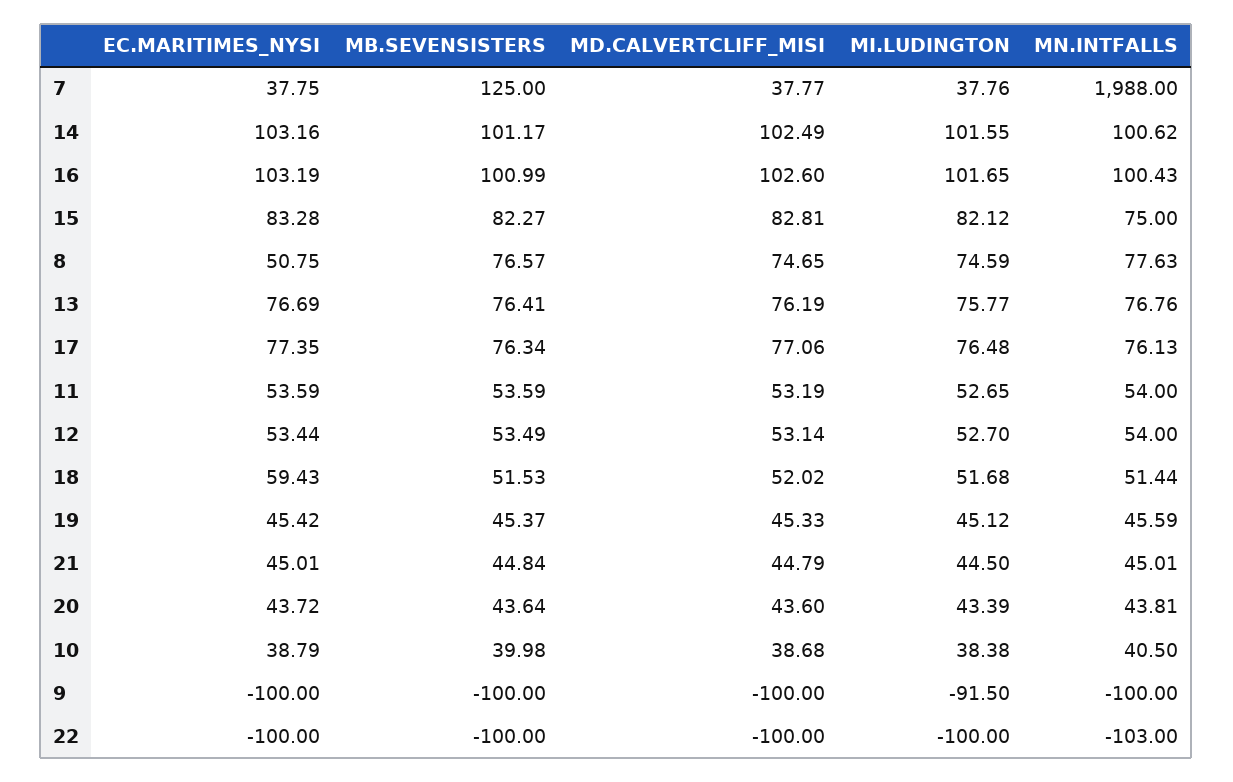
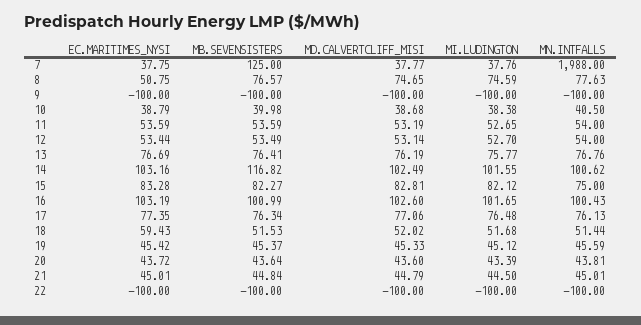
  {
    "EC.MARITIMES_NYSI": {
      "7": 37.75,
      "14": 103.16,
      "16": 103.19,
      "15": 83.28,
      "8": 50.75,
      "13": 76.69,
      "17": 77.35,
      "11": 53.59,
      "12": 53.44,
      "18": 59.43,
      "19": 45.42,
      "21": 45.01,
      "20": 43.72,
      "10": 38.79,
      "9": -100,
      "22": -100
    },
    "MB.SEVENSISTERS": {
      "7": 125,
-     "14": 101.17,
+     "14": 116.82,
      "16": 100.99,
      "15": 82.27,
      "8": 76.57,
      "13": 76.41,
      "17": 76.34,
      "11": 53.59,
      "12": 53.49,
      "18": 51.53,
      "19": 45.37,
      "21": 44.84,
      "20": 43.64,
      "10": 39.98,
      "9": -100,
      "22": -100
    },
    "MD.CALVERTCLIFF_MISI": {
      "7": 37.77,
      "14": 102.49,
      "16": 102.6,
      "15": 82.81,
      "8": 74.65,
      "13": 76.19,
      "17": 77.06,
      "11": 53.19,
      "12": 53.14,
      "18": 52.02,
      "19": 45.33,
      "21": 44.79,
      "20": 43.6,
      "10": 38.68,
      "9": -100,
      "22": -100
    },
    "MI.LUDINGTON": {
      "7": 37.76,
      "14": 101.55,
      "16": 101.65,
      "15": 82.12,
      "8": 74.59,
      "13": 75.77,
      "17": 76.48,
      "11": 52.65,
      "12": 52.7,
      "18": 51.68,
      "19": 45.12,
      "21": 44.5,
      "20": 43.39,
      "10": 38.38,
-     "9": -91.5,
+     "9": -100,
      "22": -100
    },
    "MN.INTFALLS": {
      "7": 1988,
      "14": 100.62,
      "16": 100.43,
      "15": 75,
      "8": 77.63,
      "13": 76.76,
      "17": 76.13,
      "11": 54,
      "12": 54,
      "18": 51.44,
      "19": 45.59,
      "21": 45.01,
      "20": 43.81,
      "10": 40.5,
      "9": -100,
-     "22": -103
+     "22": -100
    }
  }

